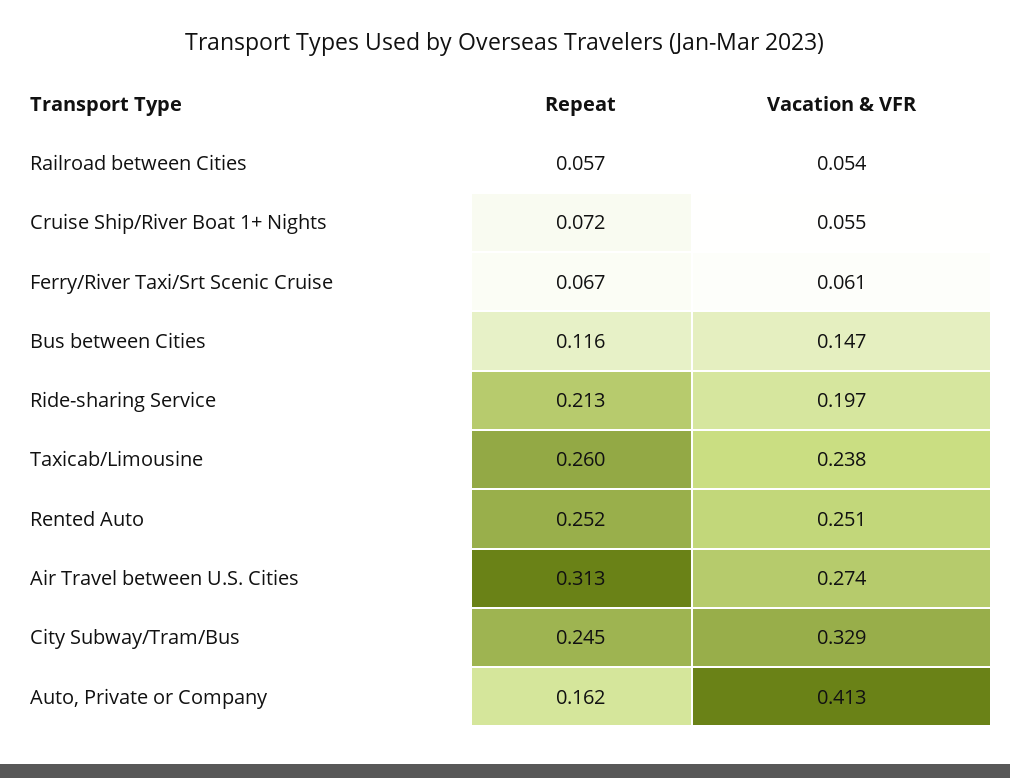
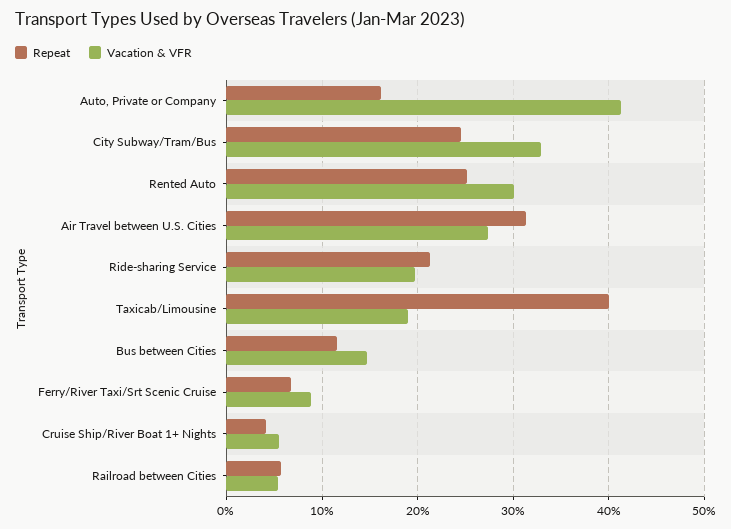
  {
    "Repeat": {
      "Railroad between Cities": 0.057,
-     "Cruise Ship/River Boat 1+ Nights": 0.072,
+     "Cruise Ship/River Boat 1+ Nights": 0.04,
      "Ferry/River Taxi/Srt Scenic Cruise": 0.067,
      "Bus between Cities": 0.116,
      "Ride-sharing Service": 0.213,
-     "Taxicab/Limousine": 0.26,
+     "Taxicab/Limousine": 0.4,
      "Rented Auto": 0.252,
      "Air Travel between U.S. Cities": 0.313,
      "City Subway/Tram/Bus": 0.245,
      "Auto, Private or Company": 0.162
    },
    "Vacation & VFR": {
      "Railroad between Cities": 0.054,
      "Cruise Ship/River Boat 1+ Nights": 0.055,
-     "Ferry/River Taxi/Srt Scenic Cruise": 0.061,
+     "Ferry/River Taxi/Srt Scenic Cruise": 0.09,
      "Bus between Cities": 0.147,
      "Ride-sharing Service": 0.197,
-     "Taxicab/Limousine": 0.238,
+     "Taxicab/Limousine": 0.19,
-     "Rented Auto": 0.251,
+     "Rented Auto": 0.3,
      "Air Travel between U.S. Cities": 0.274,
      "City Subway/Tram/Bus": 0.329,
      "Auto, Private or Company": 0.413
    }
  }

